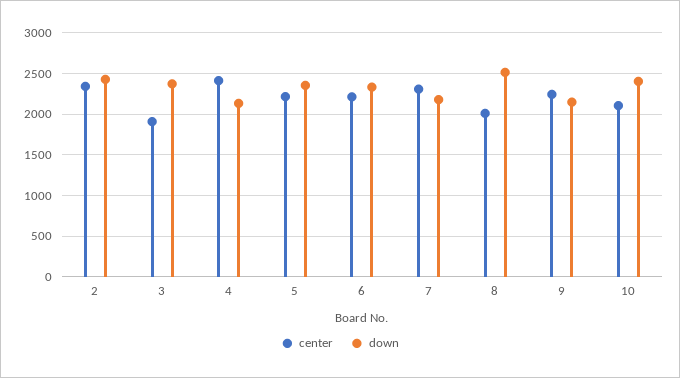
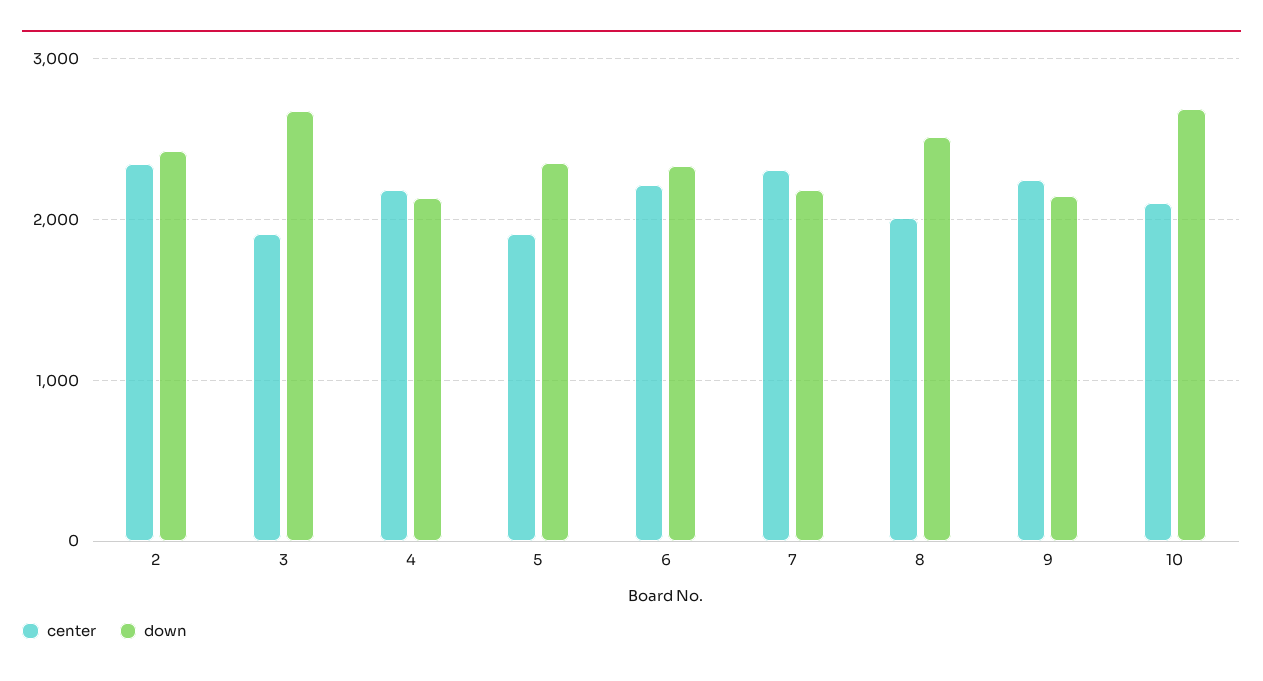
  {
    "center": {
      "2": 2300,
      "3": 1900,
-     "4": 2400,
+     "4": 2200,
-     "5": 2200,
+     "5": 1900,
      "6": 2200,
      "7": 2300,
      "8": 2000,
      "9": 2200,
      "10": 2100
    },
    "down": {
      "2": 2400,
-     "3": 2400,
+     "3": 2700,
      "4": 2100,
      "5": 2400,
      "6": 2300,
      "7": 2200,
      "8": 2500,
      "9": 2100,
-     "10": 2400
+     "10": 2700
    }
  }

